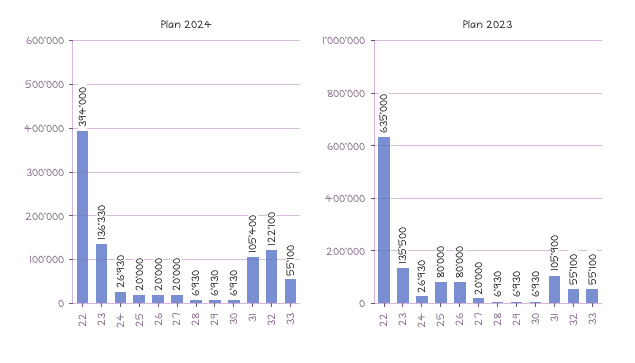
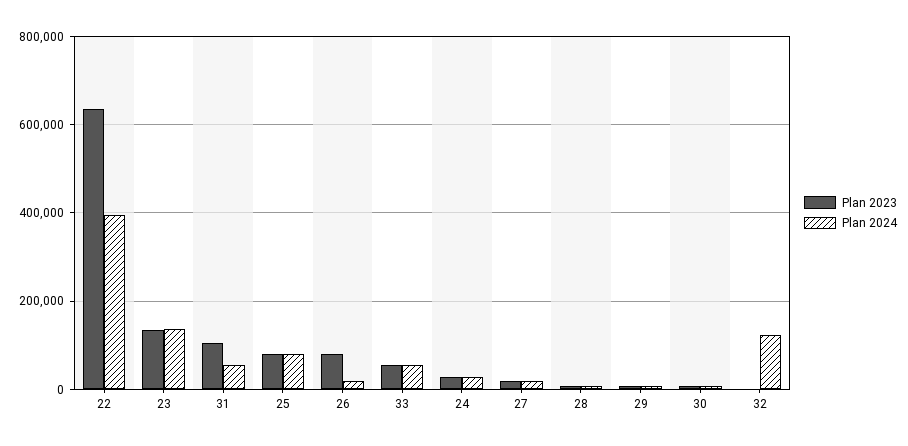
  {
    "Plan 2024": {
      "22": 394000,
      "23": 136330,
      "24": 26930,
-     "25": 20000,
+     "25": 80000,
      "26": 20000,
      "27": 20000,
      "28": 6930,
      "29": 6930,
      "30": 6930,
-     "31": 105400,
+     "31": 60000,
      "32": 122100,
      "33": 55100
    },
    "Plan 2023": {
      "22": 635000,
      "23": 135500,
      "24": 26930,
      "25": 80000,
      "26": 80000,
      "27": 20000,
      "28": 6930,
      "29": 6930,
      "30": 6930,
      "31": 105900,
-     "32": 55100,
+     "32": 0,
      "33": 55100
    }
  }

